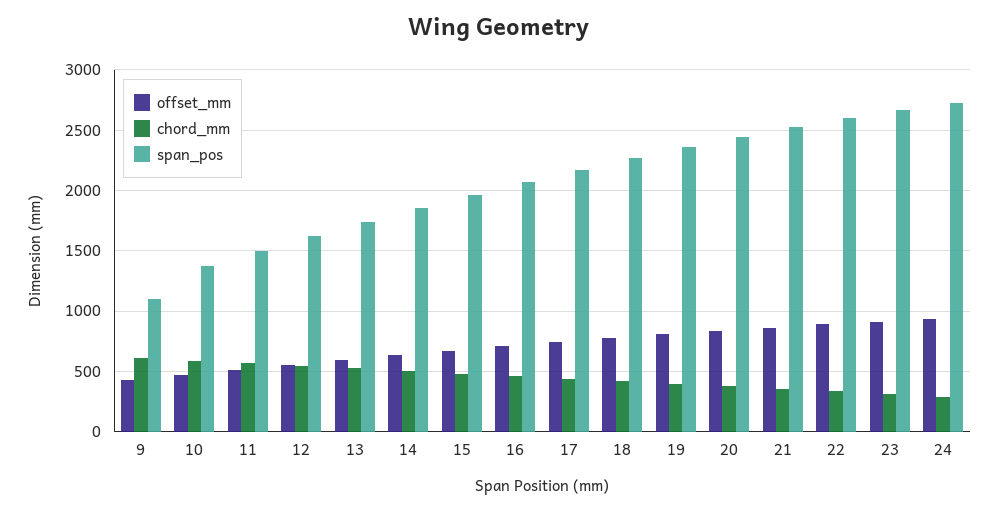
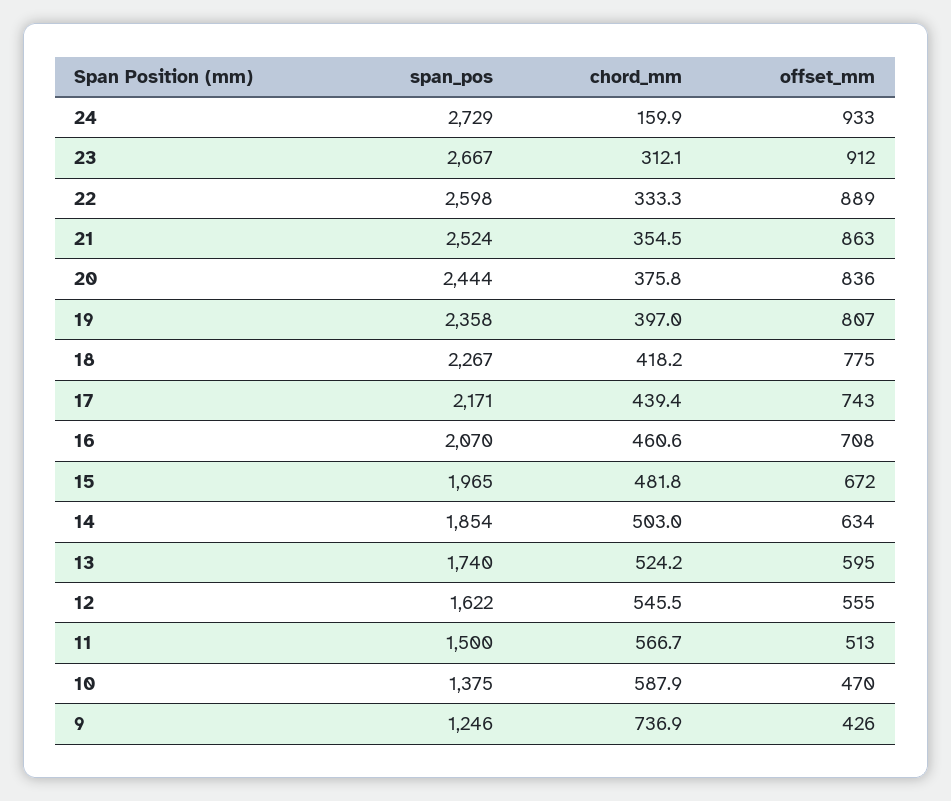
  {
    "offset_mm": {
      "9": 426,
      "10": 470,
      "11": 513,
      "12": 555,
      "13": 595,
      "14": 634,
      "15": 672,
      "16": 708,
      "17": 743,
      "18": 775,
      "19": 807,
      "20": 836,
      "21": 863,
      "22": 889,
      "23": 912,
      "24": 933
    },
    "chord_mm": {
-     "9": 600,
+     "9": 736.9,
      "10": 587.9,
      "11": 566.7,
      "12": 545.5,
      "13": 524.2,
      "14": 503,
      "15": 481.8,
      "16": 460.6,
      "17": 439.4,
      "18": 418.2,
      "19": 397,
      "20": 375.8,
      "21": 354.5,
      "22": 333.3,
      "23": 312.1,
-     "24": 300
+     "24": 159.9
    },
    "span_pos": {
-     "9": 1100,
+     "9": 1246,
      "10": 1375,
      "11": 1500,
      "12": 1622,
      "13": 1740,
      "14": 1854,
      "15": 1965,
      "16": 2070,
      "17": 2171,
      "18": 2267,
      "19": 2358,
      "20": 2444,
      "21": 2524,
      "22": 2598,
      "23": 2667,
      "24": 2729
    }
  }

